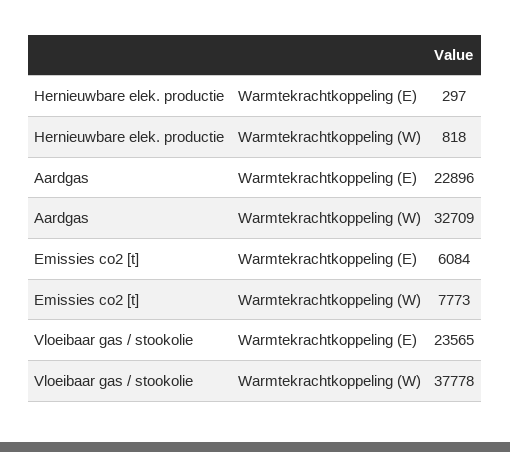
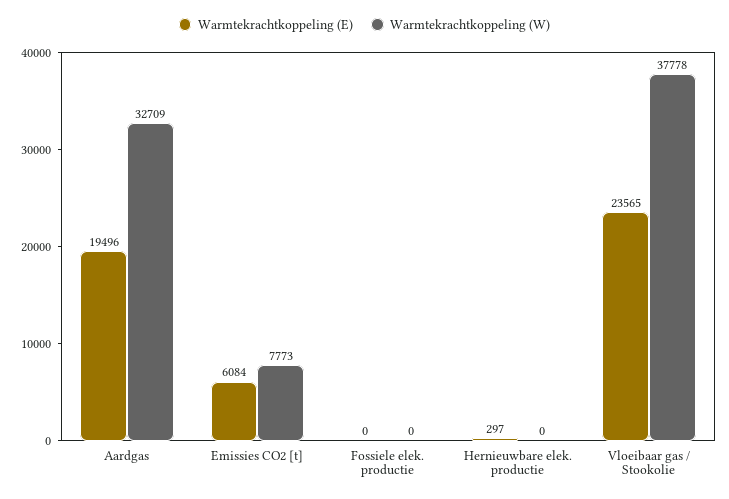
  {
    "Warmtekrachtkoppeling (E)": {
      "Hernieuwbare elek. productie": 297,
-     "Aardgas": 22896,
+     "Aardgas": 19496,
      "Emissies co2 [t]": 6084,
-     "Vloeibaar gas / stookolie": 23565
+     "Vloeibaar gas / stookolie": 23565,
+     "Fossiele elek. productie": 0
    },
    "Warmtekrachtkoppeling (W)": {
-     "Hernieuwbare elek. productie": 818,
+     "Hernieuwbare elek. productie": 0,
      "Aardgas": 32709,
      "Emissies co2 [t]": 7773,
-     "Vloeibaar gas / stookolie": 37778
+     "Vloeibaar gas / stookolie": 37778,
+     "Fossiele elek. productie": 0
    }
  }

